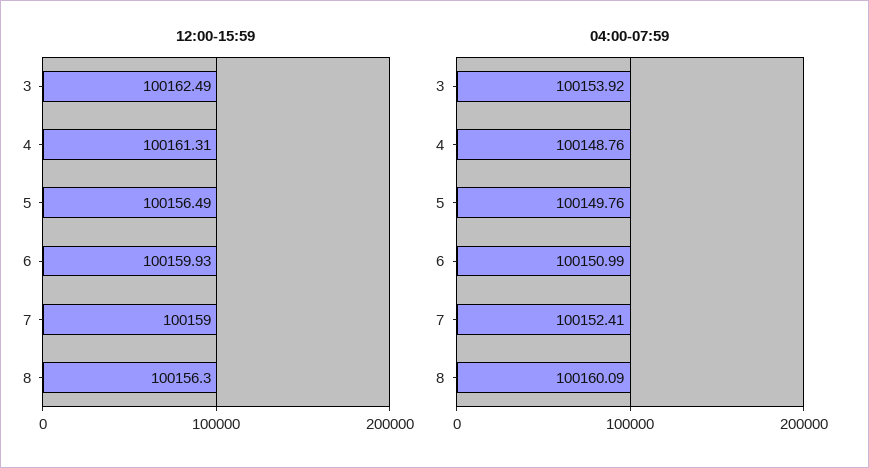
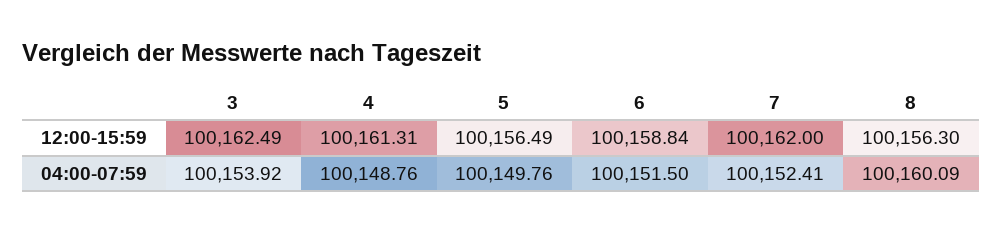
  {
    "12:00-15:59": {
      "3": 100162.49,
      "4": 100161.31,
      "5": 100156.49,
-     "6": 100159.93,
+     "6": 100158.84,
-     "7": 100159,
+     "7": 100162,
      "8": 100156.3
    },
    "04:00-07:59": {
      "3": 100153.92,
      "4": 100148.76,
      "5": 100149.76,
-     "6": 100150.99,
+     "6": 100151.5,
      "7": 100152.41,
      "8": 100160.09
    }
  }

